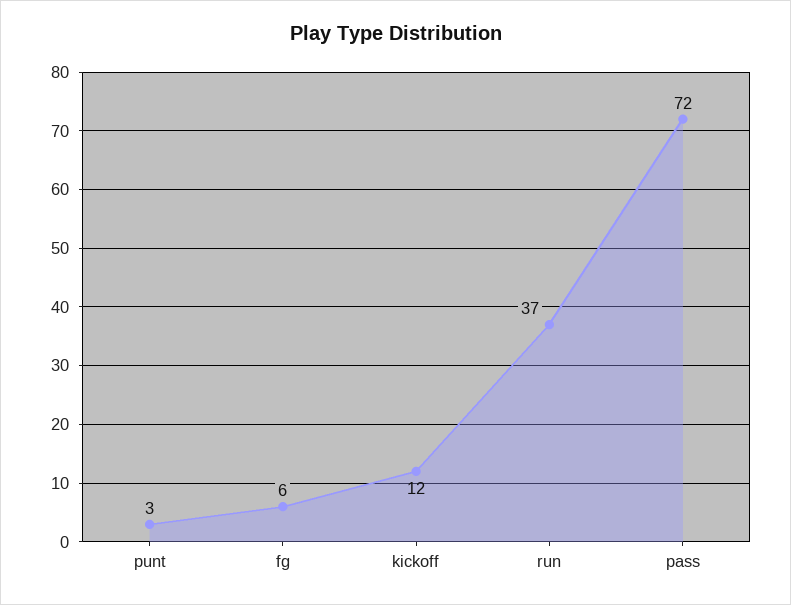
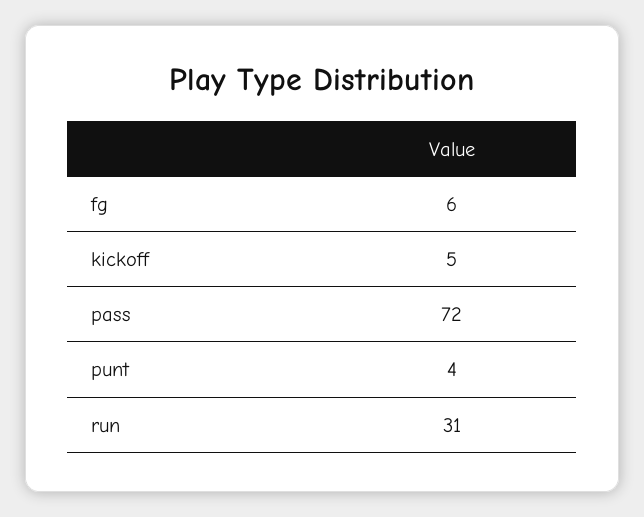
  {
-   "punt": 3,
+   "punt": 4,
    "fg": 6,
-   "kickoff": 12,
+   "kickoff": 5,
-   "run": 37,
+   "run": 31,
    "pass": 72
  }

